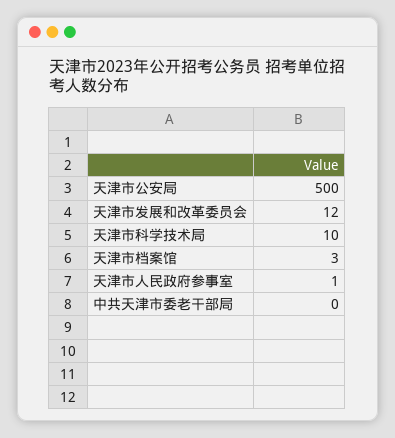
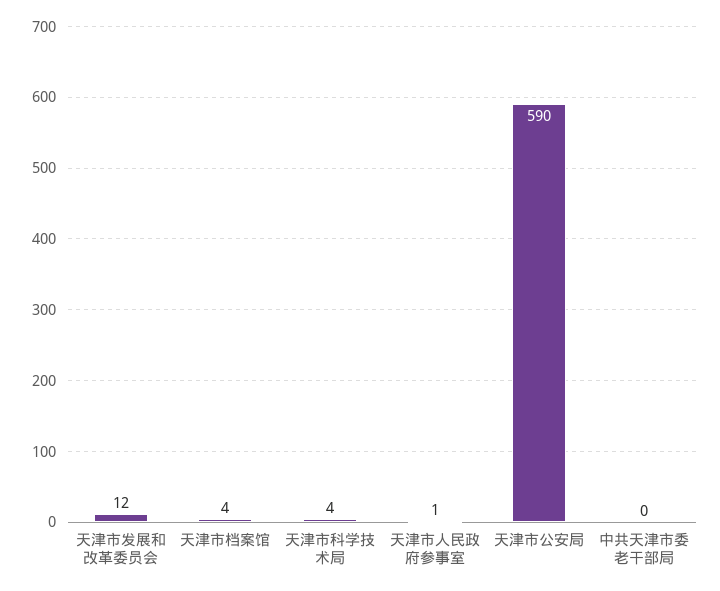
  {
-   "天津市公安局": 500,
+   "天津市公安局": 590,
    "天津市发展和改革委员会": 12,
-   "天津市科学技术局": 10,
+   "天津市科学技术局": 4,
-   "天津市档案馆": 3,
+   "天津市档案馆": 4,
    "天津市人民政府参事室": 1,
    "中共天津市委老干部局": 0
  }

